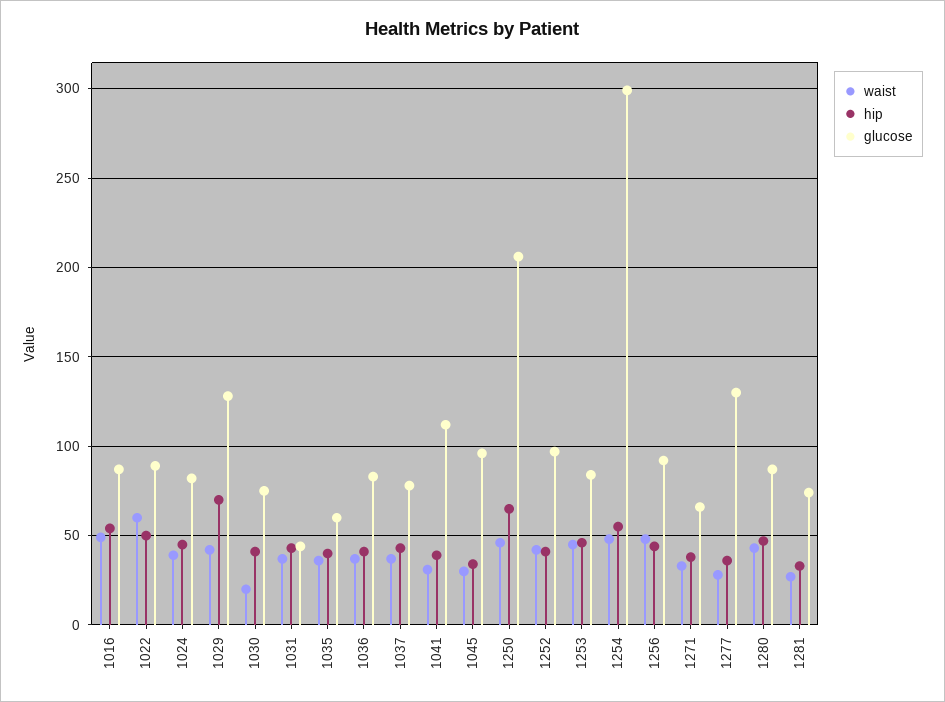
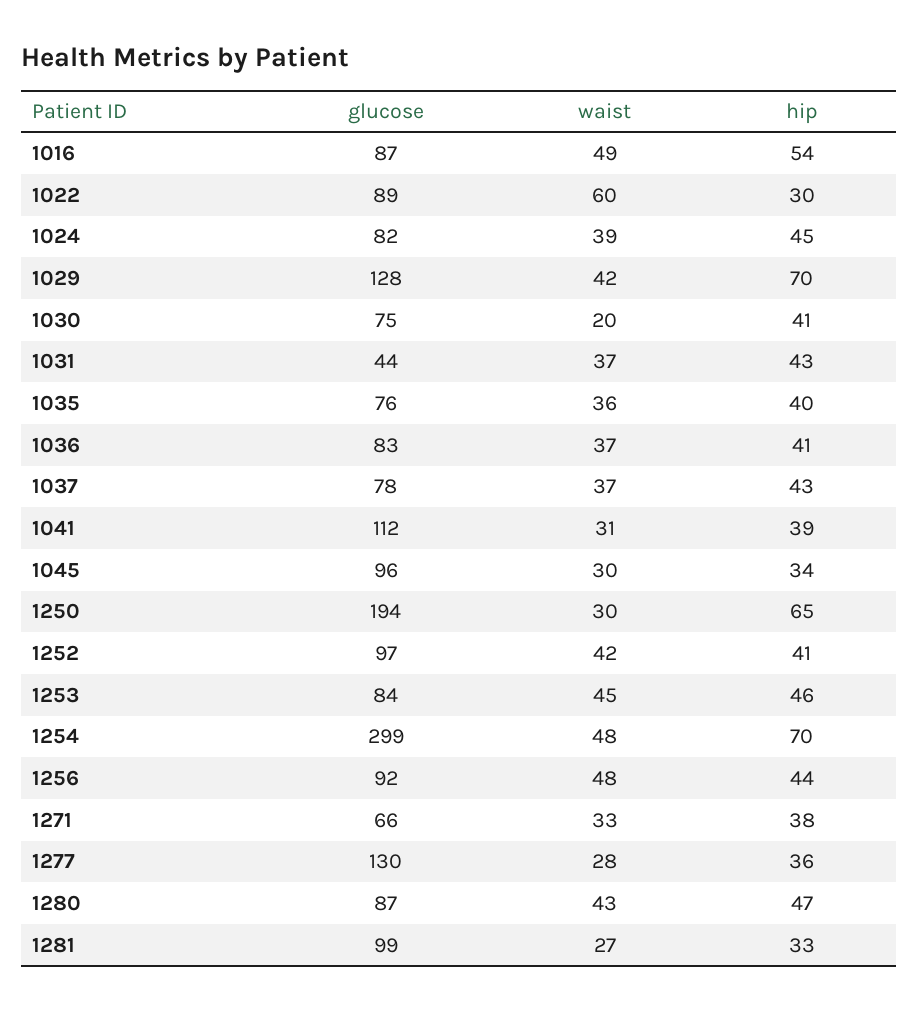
  {
    "waist": {
      "1016": 49,
      "1022": 60,
      "1024": 39,
      "1029": 42,
      "1030": 20,
      "1031": 37,
      "1035": 36,
      "1036": 37,
      "1037": 37,
      "1041": 31,
      "1045": 30,
-     "1250": 45,
+     "1250": 30,
      "1252": 42,
      "1253": 45,
      "1254": 48,
      "1256": 48,
      "1271": 33,
      "1277": 28,
      "1280": 43,
      "1281": 27
    },
    "hip": {
      "1016": 54,
-     "1022": 50,
+     "1022": 30,
      "1024": 45,
      "1029": 70,
      "1030": 41,
      "1031": 43,
      "1035": 40,
      "1036": 41,
      "1037": 43,
      "1041": 39,
      "1045": 34,
      "1250": 65,
      "1252": 41,
      "1253": 46,
-     "1254": 55,
+     "1254": 70,
      "1256": 44,
      "1271": 38,
      "1277": 36,
      "1280": 47,
      "1281": 33
    },
    "glucose": {
      "1016": 87,
      "1022": 89,
      "1024": 82,
      "1029": 128,
      "1030": 75,
      "1031": 44,
-     "1035": 60,
+     "1035": 76,
      "1036": 83,
      "1037": 78,
      "1041": 112,
      "1045": 96,
-     "1250": 205,
+     "1250": 194,
      "1252": 97,
      "1253": 84,
      "1254": 299,
      "1256": 92,
      "1271": 66,
      "1277": 130,
      "1280": 87,
-     "1281": 75
+     "1281": 99
    }
  }

